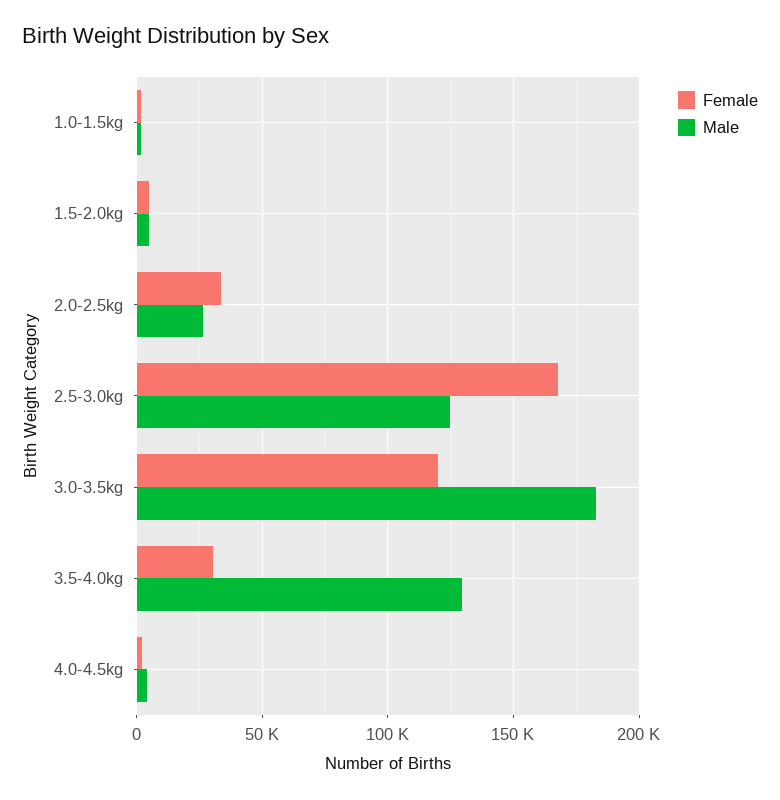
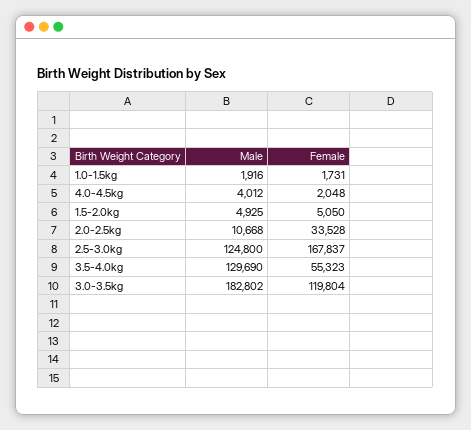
  {
    "Female": {
      "1.0-1.5kg": 1731,
      "1.5-2.0kg": 5050,
      "2.0-2.5kg": 33528,
      "2.5-3.0kg": 167837,
      "3.0-3.5kg": 119804,
-     "3.5-4.0kg": 30000,
+     "3.5-4.0kg": 55323,
      "4.0-4.5kg": 2048
    },
    "Male": {
      "1.0-1.5kg": 1916,
      "1.5-2.0kg": 4925,
-     "2.0-2.5kg": 25000,
+     "2.0-2.5kg": 10668,
      "2.5-3.0kg": 124800,
      "3.0-3.5kg": 182802,
      "3.5-4.0kg": 129690,
      "4.0-4.5kg": 4012
    }
  }

